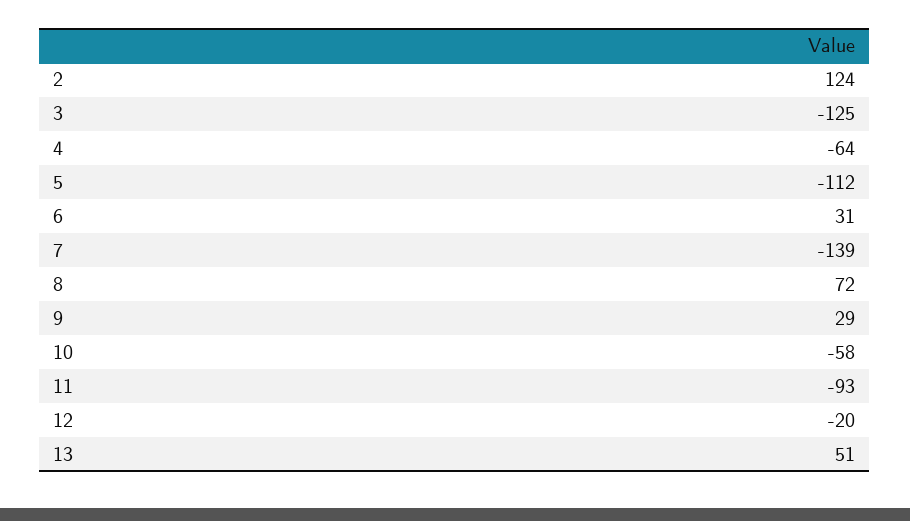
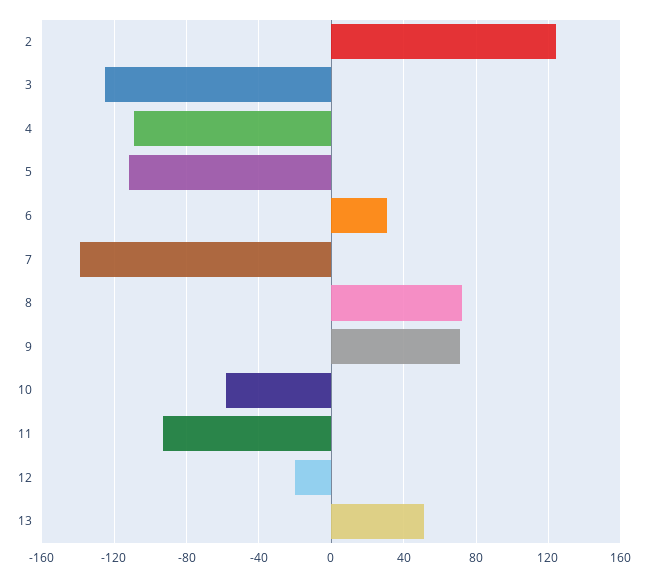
  {
    "2": 124,
    "3": -125,
-   "4": -64,
+   "4": -110,
    "5": -112,
    "6": 31,
    "7": -139,
    "8": 72,
-   "9": 29,
+   "9": 70,
    "10": -58,
    "11": -93,
    "12": -20,
    "13": 51
  }

